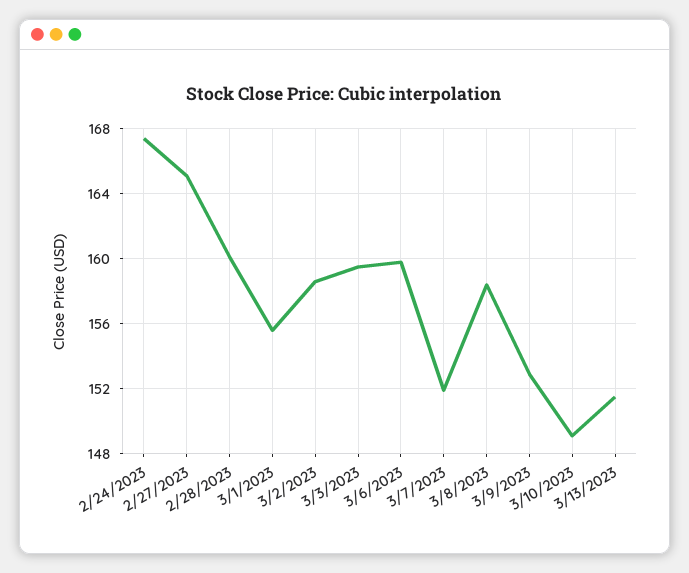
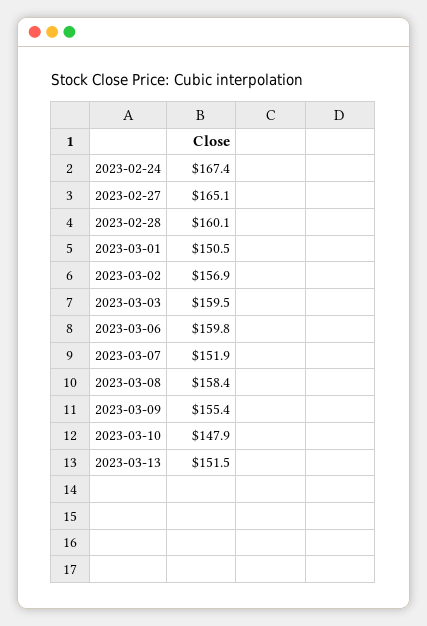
  {
    "2/24/2023": 167.4,
    "2/27/2023": 165.1,
    "2/28/2023": 160.1,
-   "3/1/2023": 155.5,
+   "3/1/2023": 150.5,
-   "3/2/2023": 158.5,
+   "3/2/2023": 156.9,
    "3/3/2023": 159.5,
    "3/6/2023": 159.8,
    "3/7/2023": 151.9,
    "3/8/2023": 158.4,
-   "3/9/2023": 153,
+   "3/9/2023": 155.4,
-   "3/10/2023": 149,
+   "3/10/2023": 147.9,
    "3/13/2023": 151.5
  }

